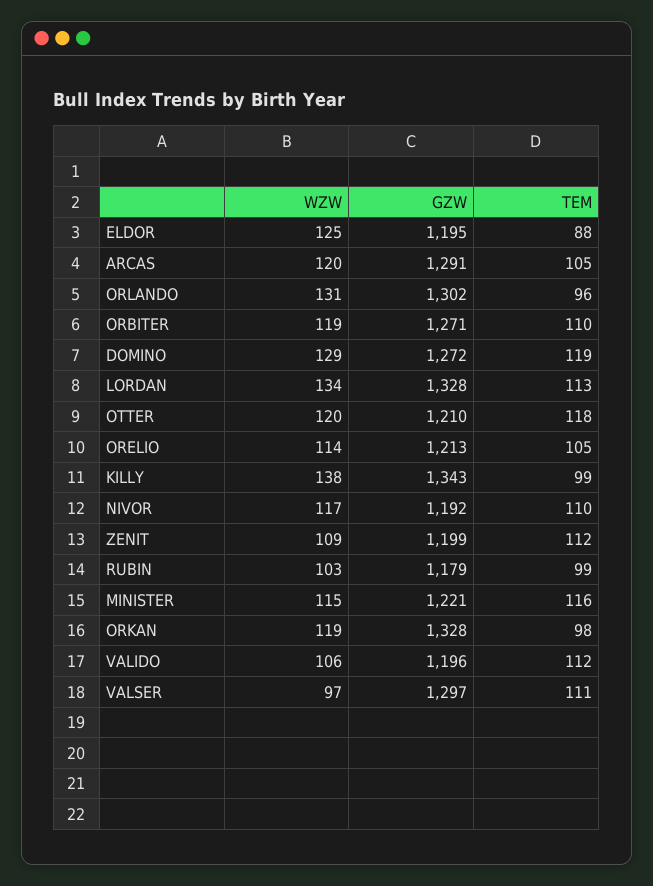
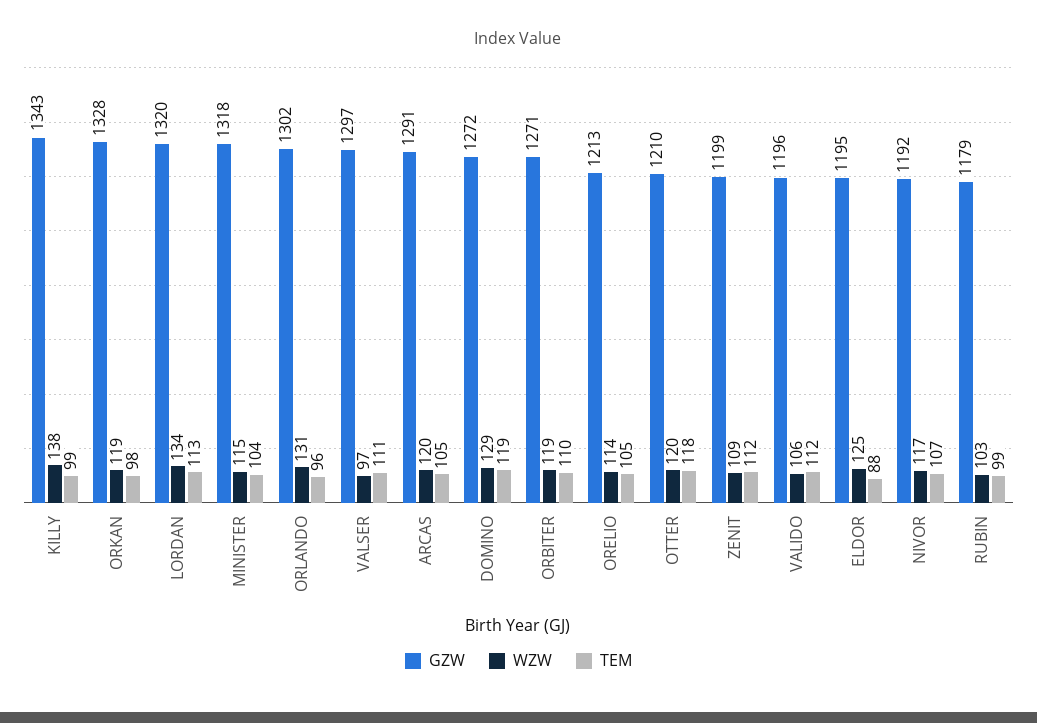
  {
    "WZW": {
      "ELDOR": 125,
      "ARCAS": 120,
      "ORLANDO": 131,
      "ORBITER": 119,
      "DOMINO": 129,
      "LORDAN": 134,
      "OTTER": 120,
      "ORELIO": 114,
      "KILLY": 138,
      "NIVOR": 117,
      "ZENIT": 109,
      "RUBIN": 103,
      "MINISTER": 115,
      "ORKAN": 119,
      "VALIDO": 106,
      "VALSER": 97
    },
    "GZW": {
      "ELDOR": 1195,
      "ARCAS": 1291,
      "ORLANDO": 1302,
      "ORBITER": 1271,
      "DOMINO": 1272,
-     "LORDAN": 1328,
+     "LORDAN": 1320,
      "OTTER": 1210,
      "ORELIO": 1213,
      "KILLY": 1343,
      "NIVOR": 1192,
      "ZENIT": 1199,
      "RUBIN": 1179,
-     "MINISTER": 1221,
+     "MINISTER": 1318,
      "ORKAN": 1328,
      "VALIDO": 1196,
      "VALSER": 1297
    },
    "TEM": {
      "ELDOR": 88,
      "ARCAS": 105,
      "ORLANDO": 96,
      "ORBITER": 110,
      "DOMINO": 119,
      "LORDAN": 113,
      "OTTER": 118,
      "ORELIO": 105,
      "KILLY": 99,
-     "NIVOR": 110,
+     "NIVOR": 107,
      "ZENIT": 112,
      "RUBIN": 99,
-     "MINISTER": 116,
+     "MINISTER": 104,
      "ORKAN": 98,
      "VALIDO": 112,
      "VALSER": 111
    }
  }

